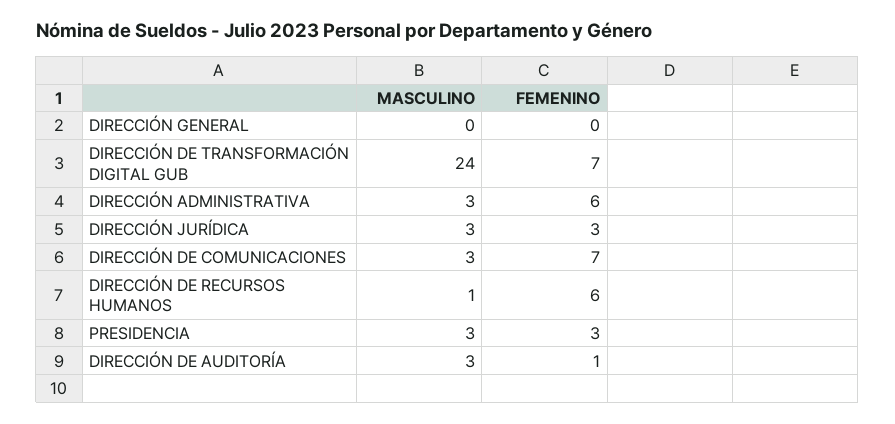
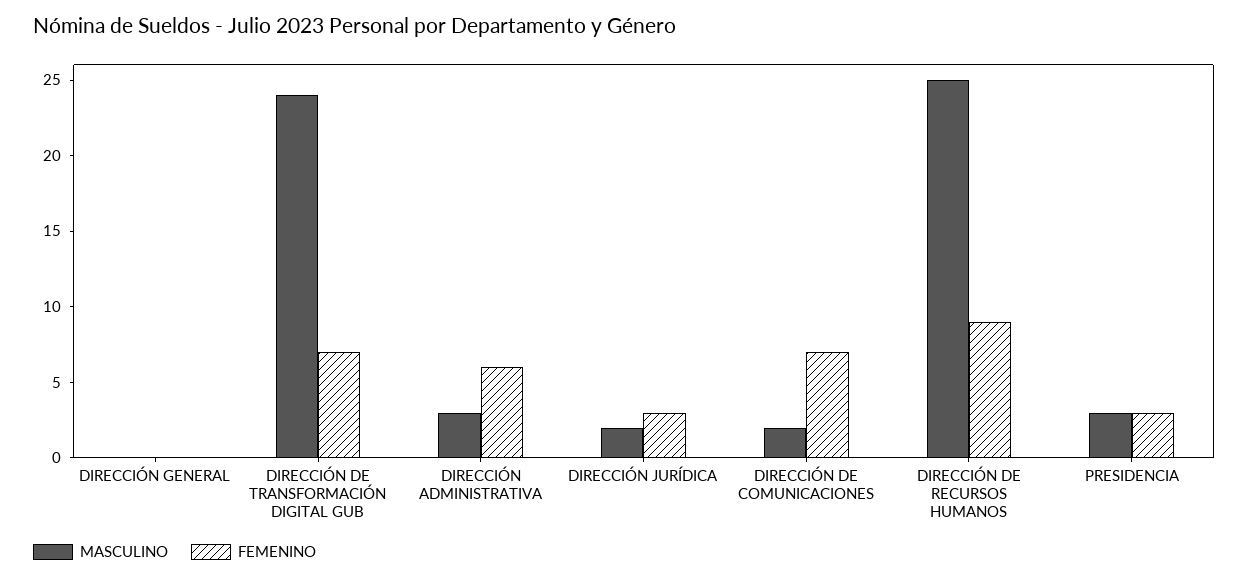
  {
    "MASCULINO": {
      "DIRECCIÓN GENERAL": 0,
      "DIRECCIÓN DE TRANSFORMACIÓN DIGITAL GUB": 24,
      "DIRECCIÓN ADMINISTRATIVA": 3,
-     "DIRECCIÓN JURÍDICA": 3,
+     "DIRECCIÓN JURÍDICA": 2,
-     "DIRECCIÓN DE COMUNICACIONES": 3,
+     "DIRECCIÓN DE COMUNICACIONES": 2,
-     "DIRECCIÓN DE RECURSOS HUMANOS": 1,
+     "DIRECCIÓN DE RECURSOS HUMANOS": 25,
-     "PRESIDENCIA": 3,
+     "PRESIDENCIA": 3
-     "DIRECCIÓN DE AUDITORÍA": 3
    },
    "FEMENINO": {
      "DIRECCIÓN GENERAL": 0,
      "DIRECCIÓN DE TRANSFORMACIÓN DIGITAL GUB": 7,
      "DIRECCIÓN ADMINISTRATIVA": 6,
      "DIRECCIÓN JURÍDICA": 3,
      "DIRECCIÓN DE COMUNICACIONES": 7,
-     "DIRECCIÓN DE RECURSOS HUMANOS": 6,
+     "DIRECCIÓN DE RECURSOS HUMANOS": 9,
-     "PRESIDENCIA": 3,
+     "PRESIDENCIA": 3
-     "DIRECCIÓN DE AUDITORÍA": 1
    }
  }

